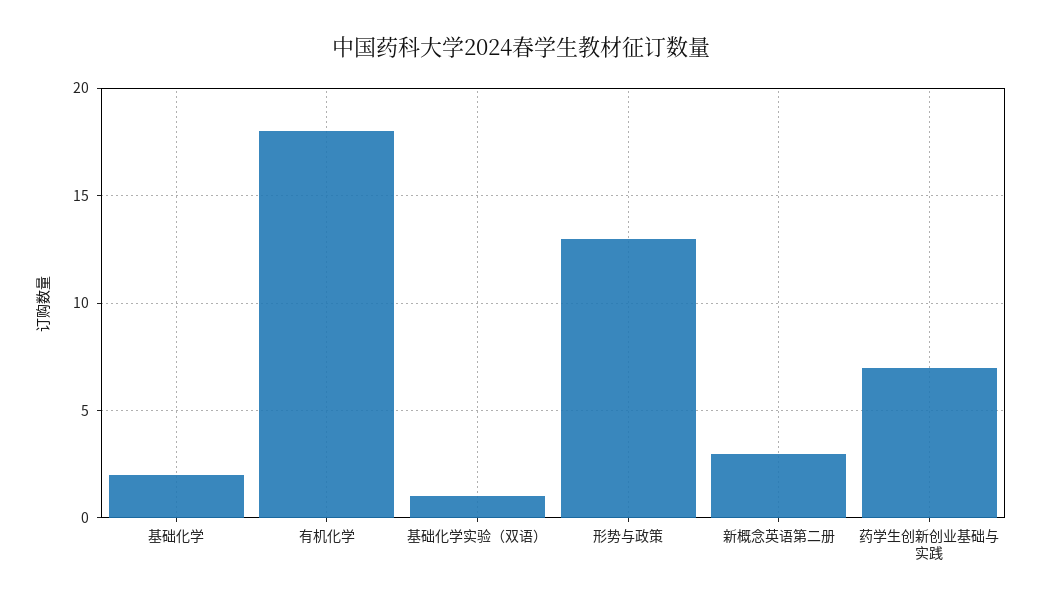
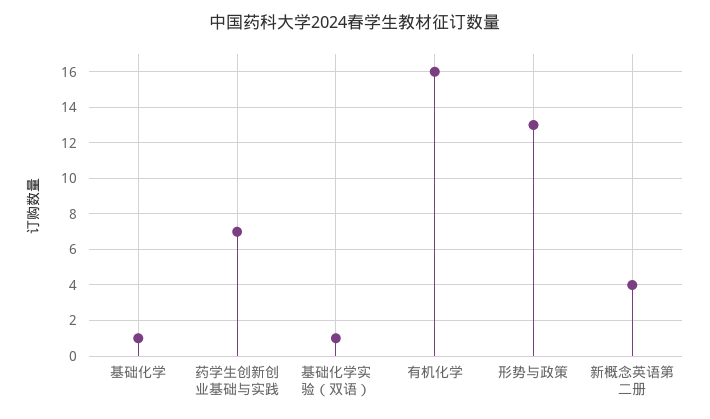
  {
-   "基础化学": 2,
+   "基础化学": 1,
-   "有机化学": 18,
+   "有机化学": 16,
    "基础化学实验（双语）": 1,
    "形势与政策": 13,
-   "新概念英语第二册": 3,
+   "新概念英语第二册": 4,
    "药学生创新创业基础与实践": 7
  }

